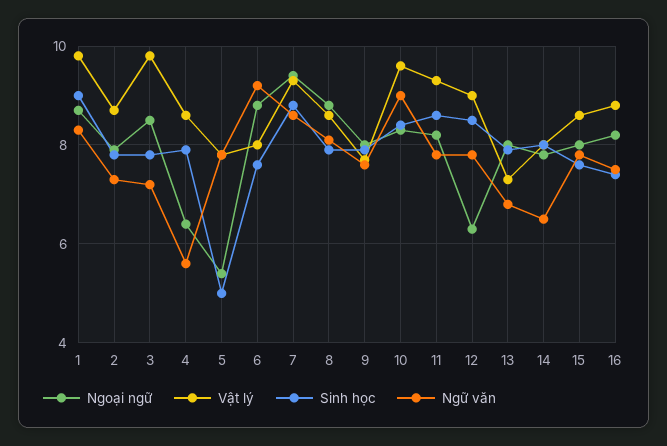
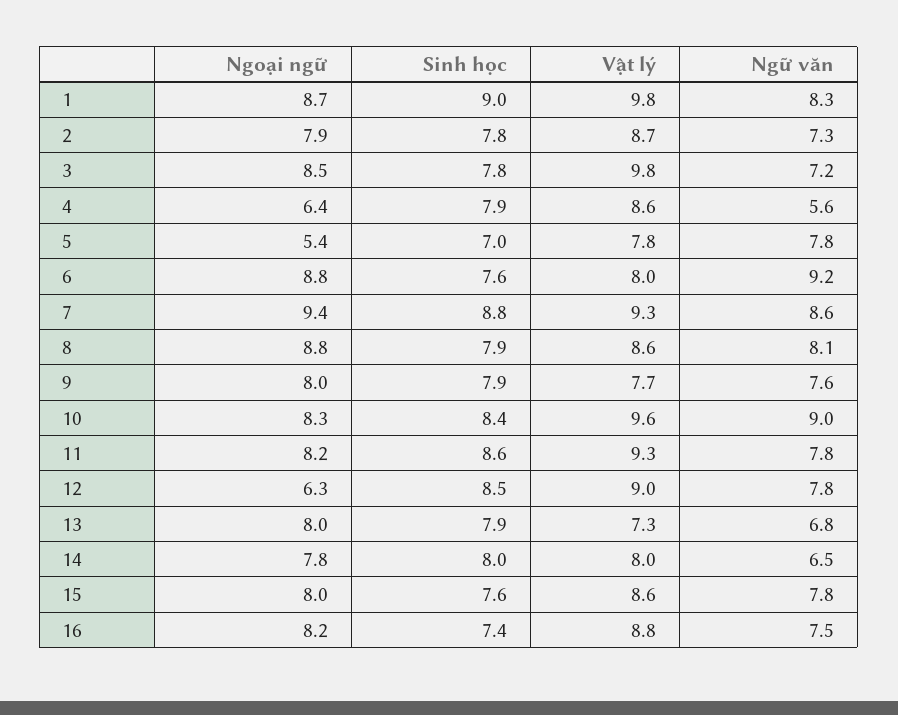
  {
    "Ngoại ngữ": {
      "1": 8.7,
      "2": 7.9,
      "3": 8.5,
      "4": 6.4,
      "5": 5.4,
      "6": 8.8,
      "7": 9.4,
      "8": 8.8,
      "9": 8,
      "10": 8.3,
      "11": 8.2,
      "12": 6.3,
      "13": 8,
      "14": 7.8,
      "15": 8,
      "16": 8.2
    },
    "Vật lý": {
      "1": 9.8,
      "2": 8.7,
      "3": 9.8,
      "4": 8.6,
      "5": 7.8,
      "6": 8,
      "7": 9.3,
      "8": 8.6,
      "9": 7.7,
      "10": 9.6,
      "11": 9.3,
      "12": 9,
      "13": 7.3,
      "14": 8,
      "15": 8.6,
      "16": 8.8
    },
    "Sinh học": {
      "1": 9,
      "2": 7.8,
      "3": 7.8,
      "4": 7.9,
-     "5": 5,
+     "5": 7,
      "6": 7.6,
      "7": 8.8,
      "8": 7.9,
      "9": 7.9,
      "10": 8.4,
      "11": 8.6,
      "12": 8.5,
      "13": 7.9,
      "14": 8,
      "15": 7.6,
      "16": 7.4
    },
    "Ngữ văn": {
      "1": 8.3,
      "2": 7.3,
      "3": 7.2,
      "4": 5.6,
      "5": 7.8,
      "6": 9.2,
      "7": 8.6,
      "8": 8.1,
      "9": 7.6,
      "10": 9,
      "11": 7.8,
      "12": 7.8,
      "13": 6.8,
      "14": 6.5,
      "15": 7.8,
      "16": 7.5
    }
  }

